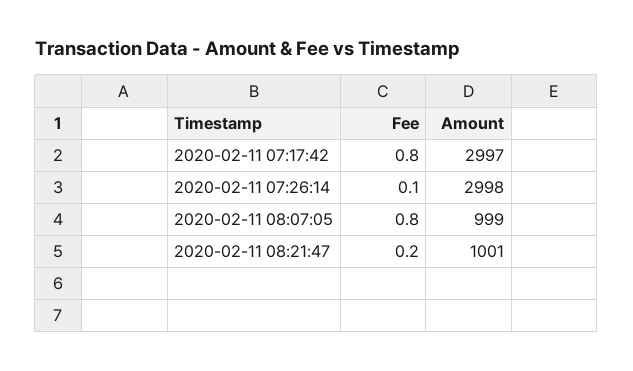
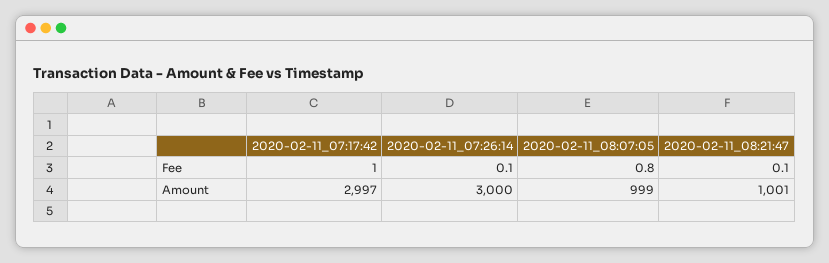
  {
    "Fee": {
-     "2020-02-11 07:17:42": 0.8,
+     "2020-02-11 07:17:42": 1,
      "2020-02-11 07:26:14": 0.1,
      "2020-02-11 08:07:05": 0.8,
-     "2020-02-11 08:21:47": 0.2
+     "2020-02-11 08:21:47": 0.1
    },
    "Amount": {
      "2020-02-11 07:17:42": 2997,
-     "2020-02-11 07:26:14": 2998,
+     "2020-02-11 07:26:14": 3000,
      "2020-02-11 08:07:05": 999,
      "2020-02-11 08:21:47": 1001
    }
  }

